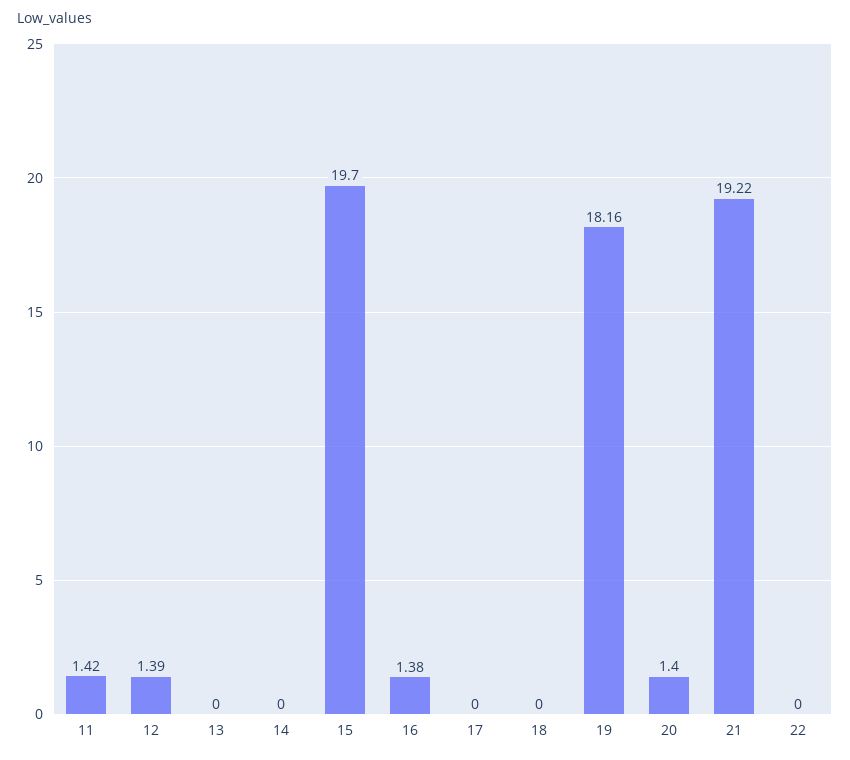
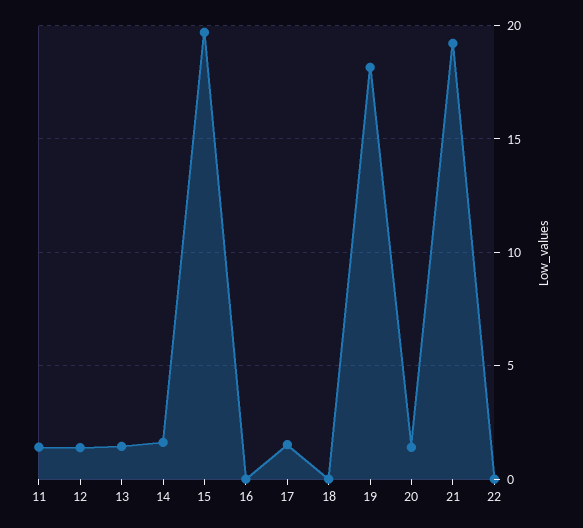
  {
    "11": 1.42,
    "12": 1.39,
-   "13": 0,
+   "13": 1.5,
-   "14": 0,
+   "14": 1.5,
    "15": 19.7,
-   "16": 1.38,
+   "16": 0,
-   "17": 0,
+   "17": 1.5,
    "18": 0,
    "19": 18.16,
    "20": 1.4,
    "21": 19.22,
    "22": 0
  }

